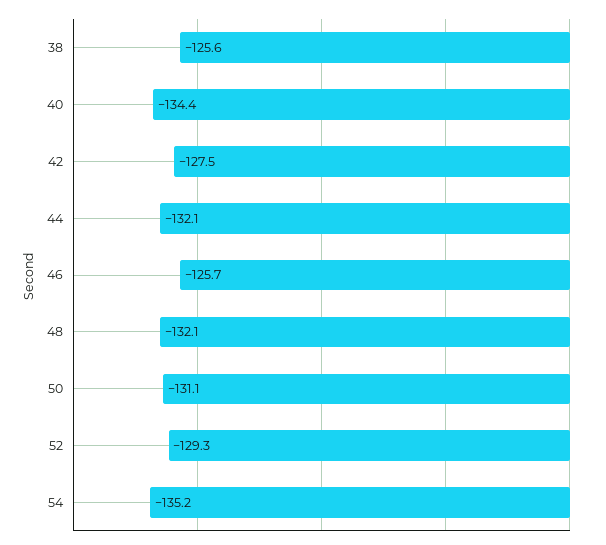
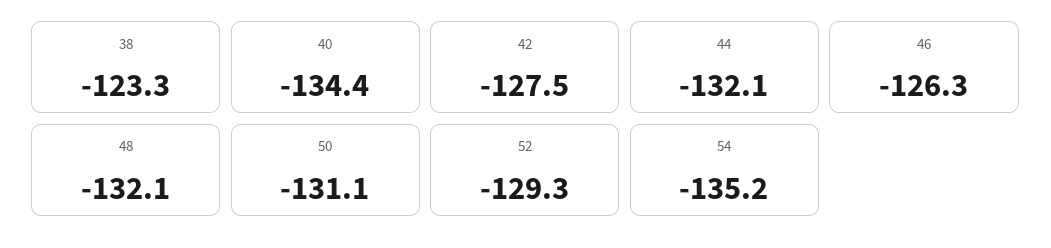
  {
-   "38": -125.6,
+   "38": -123.3,
    "40": -134.4,
    "42": -127.5,
    "44": -132.1,
-   "46": -125.7,
+   "46": -126.3,
    "48": -132.1,
    "50": -131.1,
    "52": -129.3,
    "54": -135.2
  }

